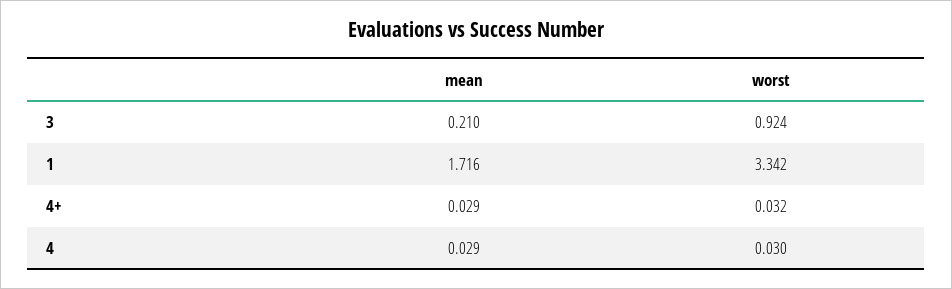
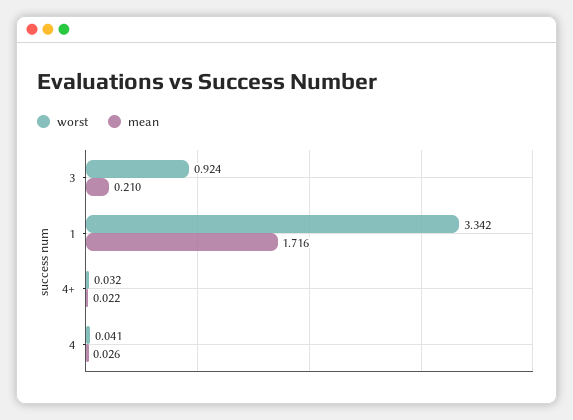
  {
    "mean": {
      "3": 0.21,
      "1": 1.716,
-     "4+": 0.029,
+     "4+": 0.022,
-     "4": 0.029
+     "4": 0.026
    },
    "worst": {
      "3": 0.924,
      "1": 3.342,
      "4+": 0.032,
-     "4": 0.03
+     "4": 0.041
    }
  }

